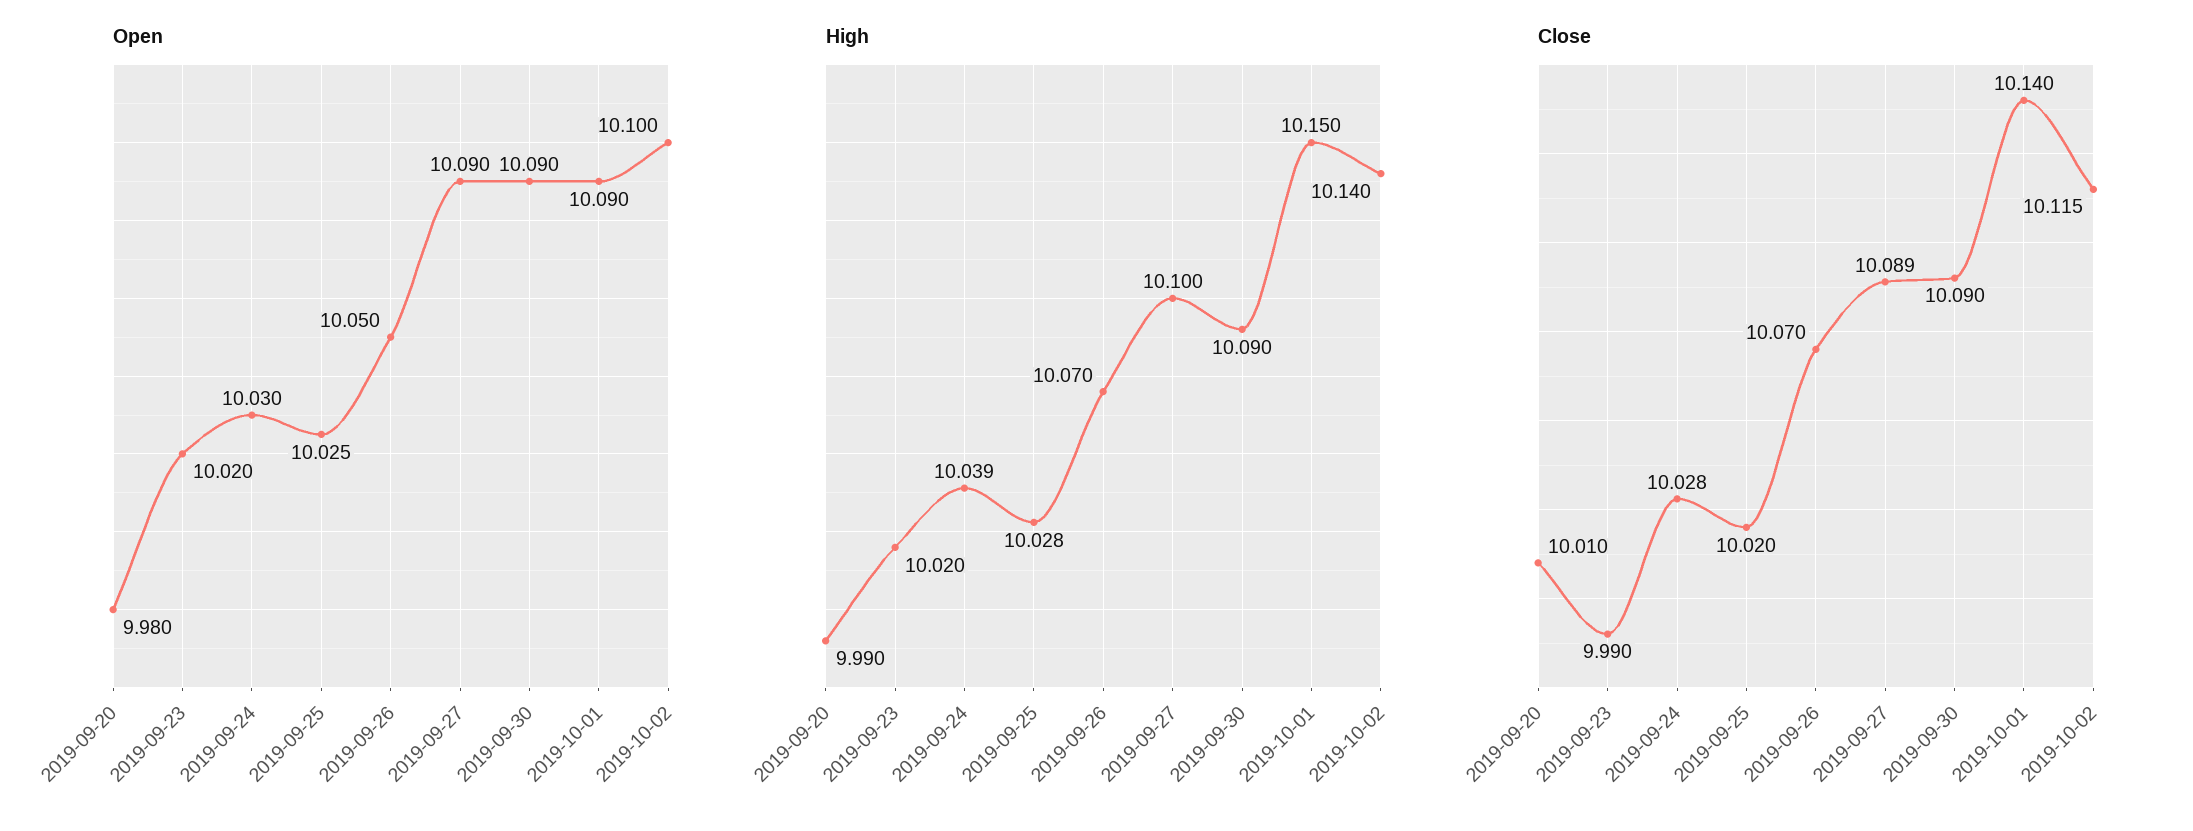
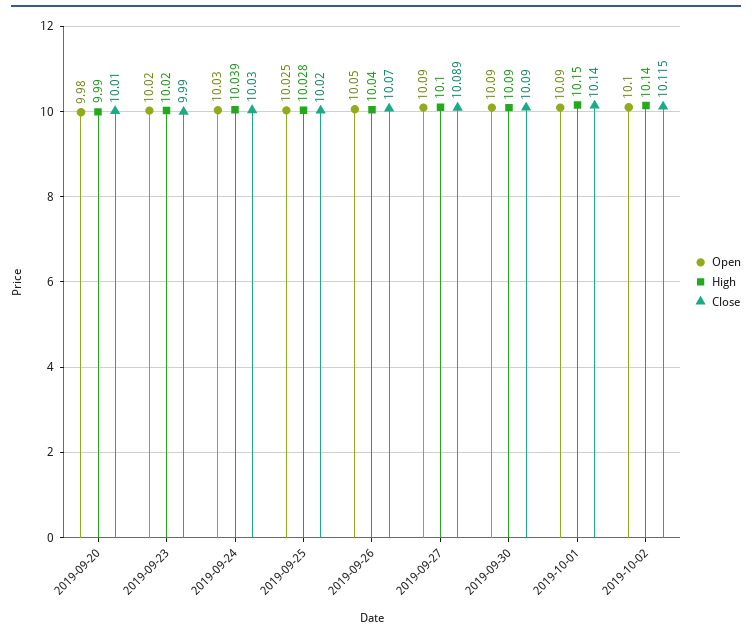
  {
    "Open": {
      "2019-09-20": 9.98,
      "2019-09-23": 10.02,
      "2019-09-24": 10.03,
      "2019-09-25": 10.025,
      "2019-09-26": 10.05,
      "2019-09-27": 10.09,
      "2019-09-30": 10.09,
      "2019-10-01": 10.09,
      "2019-10-02": 10.1
    },
    "High": {
      "2019-09-20": 9.99,
      "2019-09-23": 10.02,
      "2019-09-24": 10.039,
      "2019-09-25": 10.028,
-     "2019-09-26": 10.07,
+     "2019-09-26": 10.04,
      "2019-09-27": 10.1,
      "2019-09-30": 10.09,
      "2019-10-01": 10.15,
      "2019-10-02": 10.14
    },
    "Close": {
      "2019-09-20": 10.01,
      "2019-09-23": 9.99,
-     "2019-09-24": 10.028,
+     "2019-09-24": 10.03,
      "2019-09-25": 10.02,
      "2019-09-26": 10.07,
      "2019-09-27": 10.089,
      "2019-09-30": 10.09,
      "2019-10-01": 10.14,
      "2019-10-02": 10.115
    }
  }

